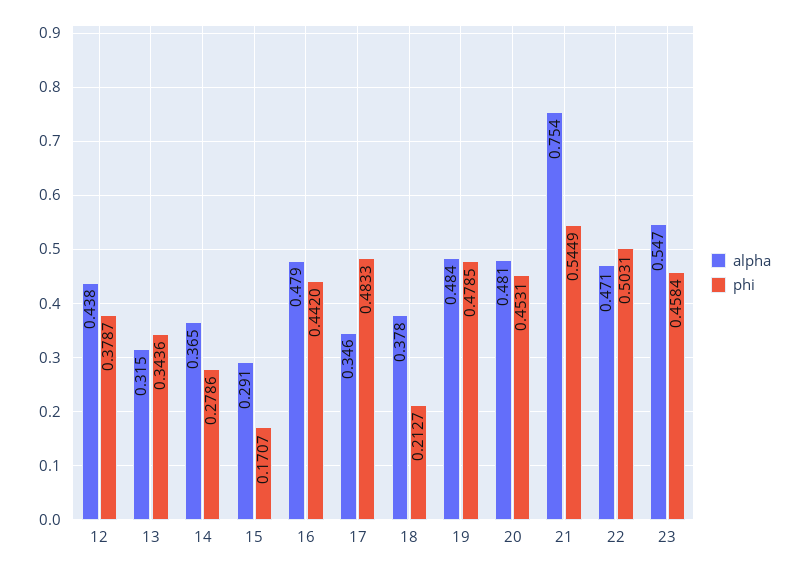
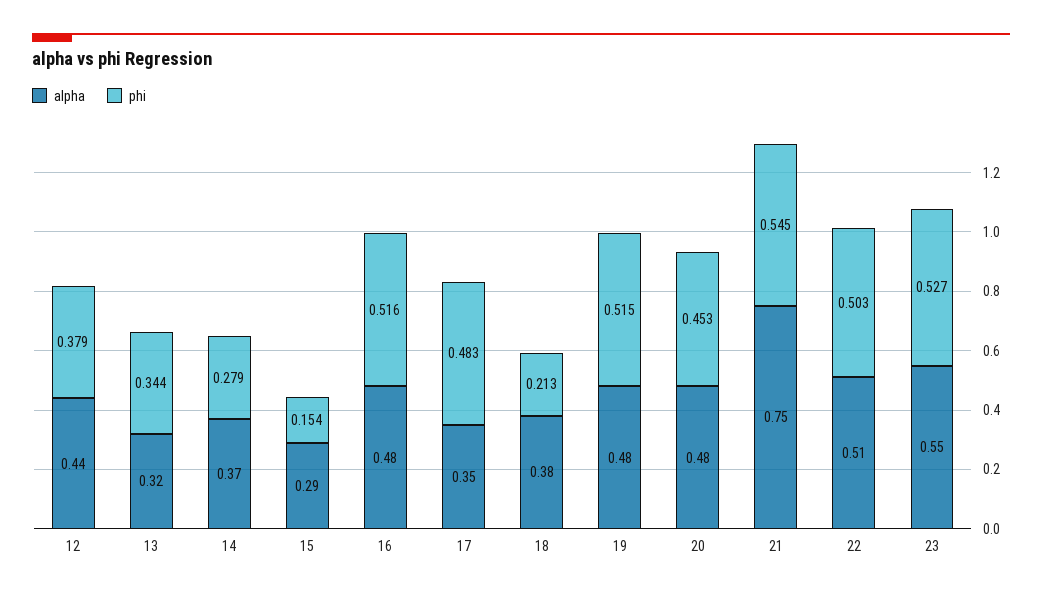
  {
    "alpha": {
      "12": 0.438,
      "13": 0.315,
      "14": 0.365,
      "15": 0.291,
      "16": 0.479,
      "17": 0.346,
      "18": 0.378,
      "19": 0.484,
      "20": 0.481,
      "21": 0.754,
-     "22": 0.471,
+     "22": 0.51,
      "23": 0.547
    },
    "phi": {
      "12": 0.3787,
      "13": 0.3436,
      "14": 0.2786,
-     "15": 0.1707,
+     "15": 0.154,
-     "16": 0.442,
+     "16": 0.516,
      "17": 0.4833,
      "18": 0.2127,
-     "19": 0.4785,
+     "19": 0.515,
      "20": 0.4531,
      "21": 0.5449,
      "22": 0.5031,
-     "23": 0.4584
+     "23": 0.527
    }
  }

